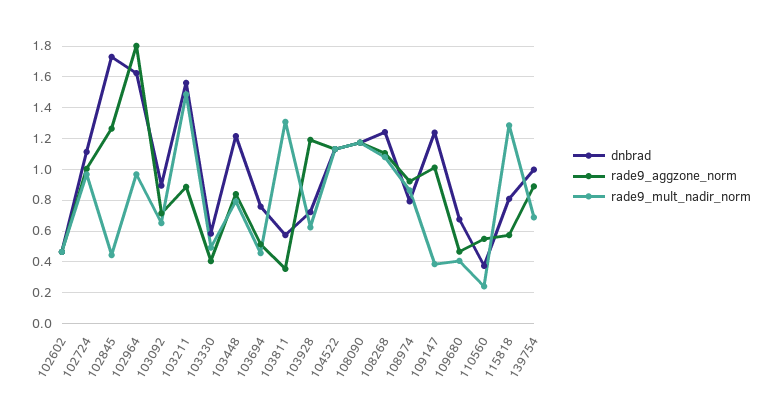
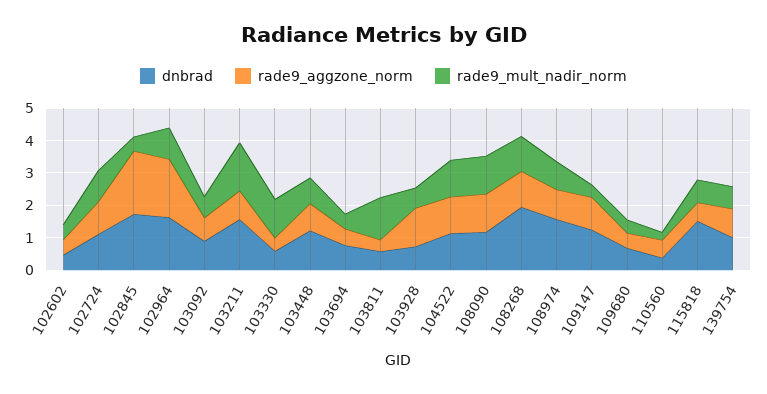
  {
    "dnbrad": {
      "102602": 0.45,
      "102724": 1.1,
      "102845": 1.75,
      "102964": 1.6,
      "103092": 0.9,
      "103211": 1.55,
      "103330": 0.6,
      "103448": 1.2,
      "103694": 0.75,
      "103811": 0.55,
      "103928": 0.7,
      "104522": 1.15,
      "108090": 1.15,
-     "108268": 1.25,
+     "108268": 2,
-     "108974": 0.8,
+     "108974": 1.5,
      "109147": 1.25,
      "109680": 0.7,
      "110560": 0.35,
-     "115818": 0.8,
+     "115818": 1.5,
      "139754": 1
    },
    "rade9_aggzone_norm": {
      "102602": 0.45,
      "102724": 1,
-     "102845": 1.25,
+     "102845": 2,
      "102964": 1.8,
      "103092": 0.7,
      "103211": 0.9,
      "103330": 0.4,
      "103448": 0.85,
      "103694": 0.5,
      "103811": 0.35,
      "103928": 1.2,
      "104522": 1.15,
      "108090": 1.15,
      "108268": 1.1,
      "108974": 0.9,
      "109147": 1,
      "109680": 0.45,
      "110560": 0.55,
      "115818": 0.55,
      "139754": 0.9
    },
    "rade9_mult_nadir_norm": {
      "102602": 0.45,
      "102724": 0.95,
      "102845": 0.45,
      "102964": 0.95,
      "103092": 0.65,
      "103211": 1.5,
-     "103330": 0.5,
+     "103330": 1.25,
      "103448": 0.8,
      "103694": 0.45,
      "103811": 1.3,
      "103928": 0.6,
      "104522": 1.15,
      "108090": 1.15,
      "108268": 1.1,
      "108974": 0.85,
      "109147": 0.4,
      "109680": 0.4,
      "110560": 0.25,
-     "115818": 1.3,
+     "115818": 0.75,
      "139754": 0.7
    }
  }

